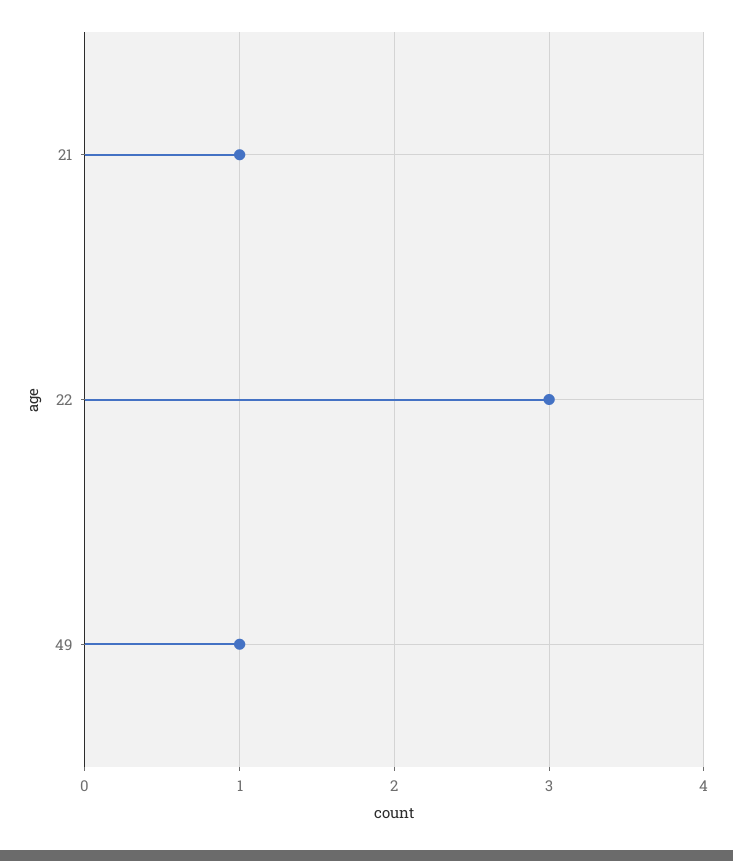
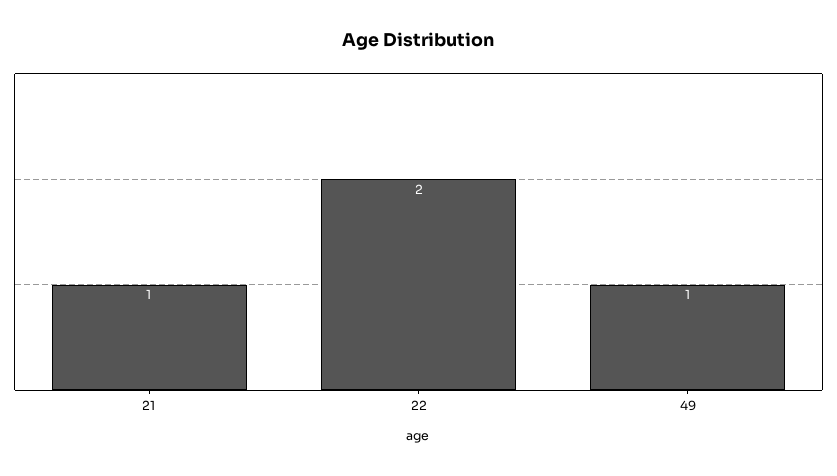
  {
    "21": 1,
-   "22": 3,
+   "22": 2,
    "49": 1
  }

